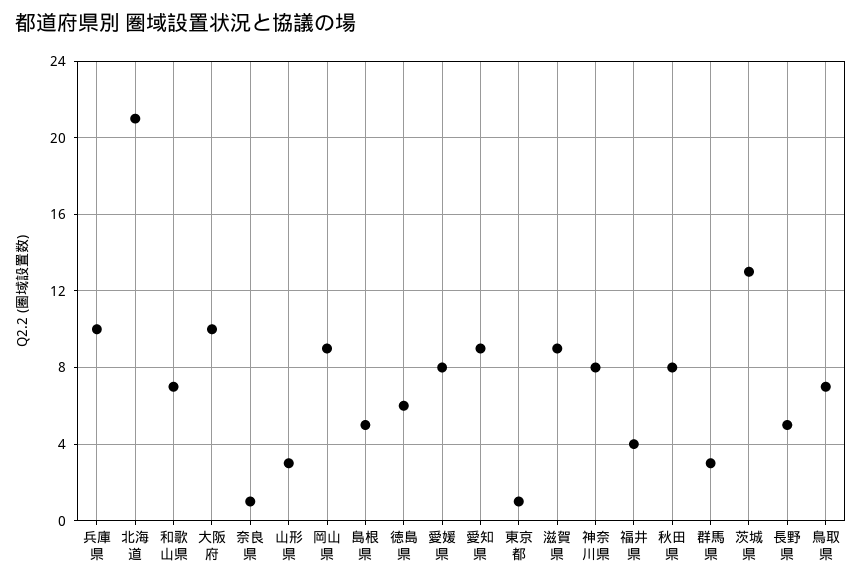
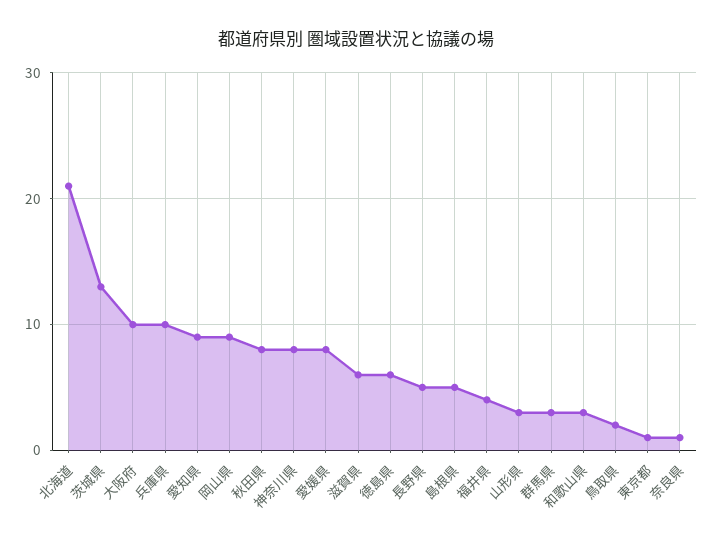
  {
    "兵庫県": 10,
    "北海道": 21,
-   "和歌山県": 7,
+   "和歌山県": 3,
    "大阪府": 10,
    "奈良県": 1,
    "山形県": 3,
    "岡山県": 9,
    "島根県": 5,
    "徳島県": 6,
    "愛媛県": 8,
    "愛知県": 9,
    "東京都": 1,
-   "滋賀県": 9,
+   "滋賀県": 6,
    "神奈川県": 8,
    "福井県": 4,
    "秋田県": 8,
    "群馬県": 3,
    "茨城県": 13,
    "長野県": 5,
-   "鳥取県": 7
+   "鳥取県": 2
  }

